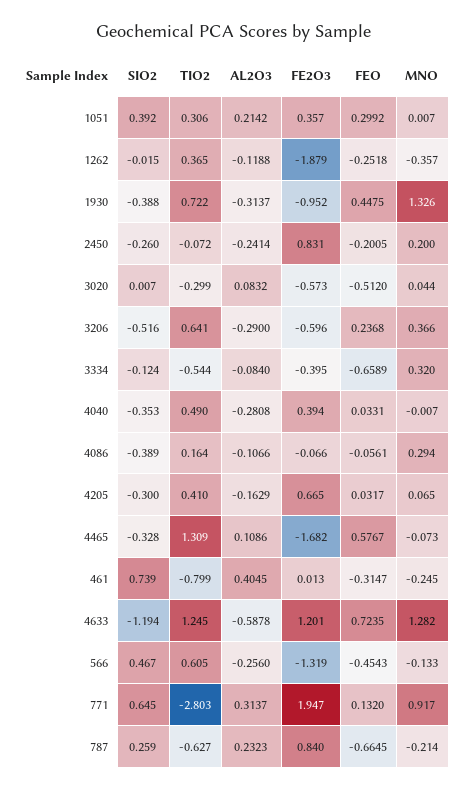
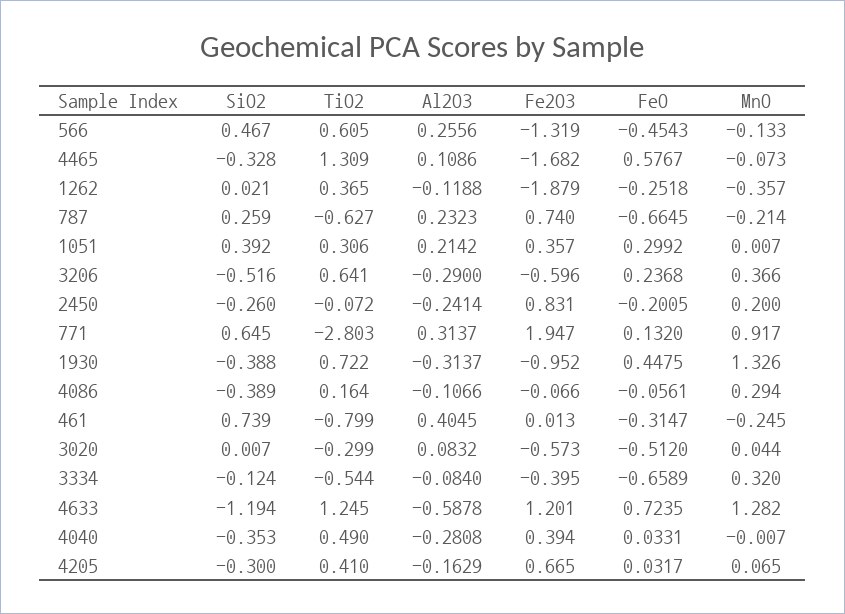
  {
    "SIO2": {
      "1051": 0.392,
-     "1262": -0.015,
+     "1262": 0.021,
      "1930": -0.388,
      "2450": -0.26,
      "3020": 0.007,
      "3206": -0.516,
      "3334": -0.124,
      "4040": -0.353,
      "4086": -0.389,
      "4205": -0.3,
      "4465": -0.328,
      "461": 0.739,
      "4633": -1.194,
      "566": 0.467,
      "771": 0.645,
      "787": 0.259
    },
    "TIO2": {
      "1051": 0.306,
      "1262": 0.365,
      "1930": 0.722,
      "2450": -0.072,
      "3020": -0.299,
      "3206": 0.641,
      "3334": -0.544,
      "4040": 0.49,
      "4086": 0.164,
      "4205": 0.41,
      "4465": 1.309,
      "461": -0.799,
      "4633": 1.245,
      "566": 0.605,
      "771": -2.803,
      "787": -0.627
    },
    "AL2O3": {
      "1051": 0.2142,
      "1262": -0.1188,
      "1930": -0.3137,
      "2450": -0.2414,
      "3020": 0.0832,
      "3206": -0.29,
      "3334": -0.084,
      "4040": -0.2808,
      "4086": -0.1066,
      "4205": -0.1629,
      "4465": 0.1086,
      "461": 0.4045,
      "4633": -0.5878,
-     "566": -0.256,
+     "566": 0.2556,
      "771": 0.3137,
      "787": 0.2323
    },
    "FE2O3": {
      "1051": 0.357,
      "1262": -1.879,
      "1930": -0.952,
      "2450": 0.831,
      "3020": -0.573,
      "3206": -0.596,
      "3334": -0.395,
      "4040": 0.394,
      "4086": -0.066,
      "4205": 0.665,
      "4465": -1.682,
      "461": 0.013,
      "4633": 1.201,
      "566": -1.319,
      "771": 1.947,
-     "787": 0.84
+     "787": 0.74
    },
    "FEO": {
      "1051": 0.2992,
      "1262": -0.2518,
      "1930": 0.4475,
      "2450": -0.2005,
      "3020": -0.512,
      "3206": 0.2368,
      "3334": -0.6589,
      "4040": 0.0331,
      "4086": -0.0561,
      "4205": 0.0317,
      "4465": 0.5767,
      "461": -0.3147,
      "4633": 0.7235,
      "566": -0.4543,
      "771": 0.132,
      "787": -0.6645
    },
    "MNO": {
      "1051": 0.007,
      "1262": -0.357,
      "1930": 1.326,
      "2450": 0.2,
      "3020": 0.044,
      "3206": 0.366,
      "3334": 0.32,
      "4040": -0.007,
      "4086": 0.294,
      "4205": 0.065,
      "4465": -0.073,
      "461": -0.245,
      "4633": 1.282,
      "566": -0.133,
      "771": 0.917,
      "787": -0.214
    }
  }

